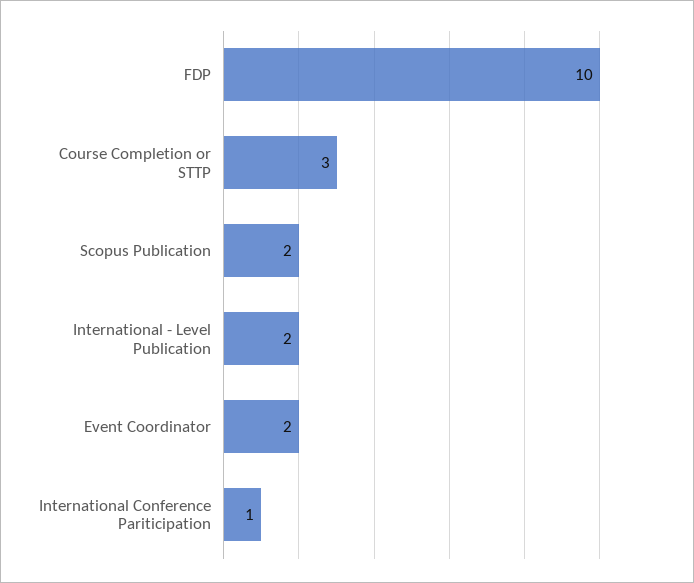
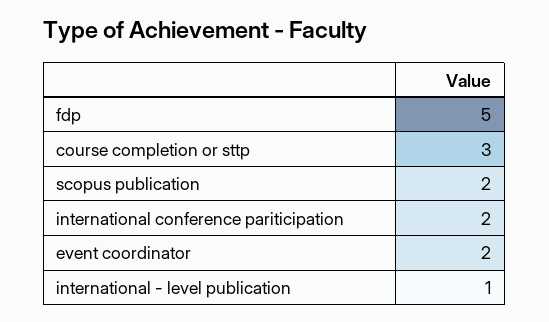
  {
-   "FDP": 10,
+   "FDP": 5,
    "Course Completion or STTP": 3,
    "Scopus Publication": 2,
-   "International - Level Publication": 2,
+   "International - Level Publication": 1,
    "Event Coordinator": 2,
-   "International Conference Pariticipation": 1
+   "International Conference Pariticipation": 2
  }

